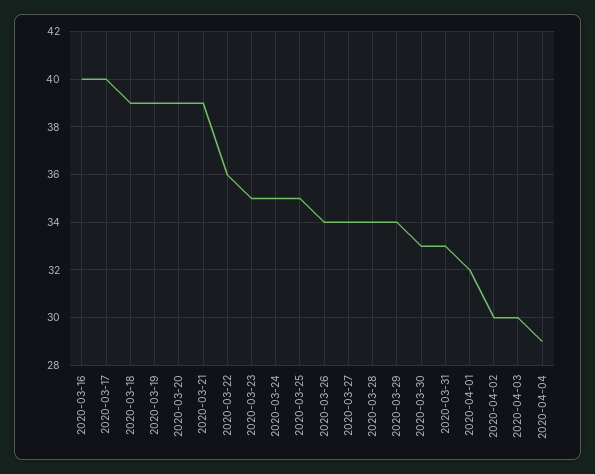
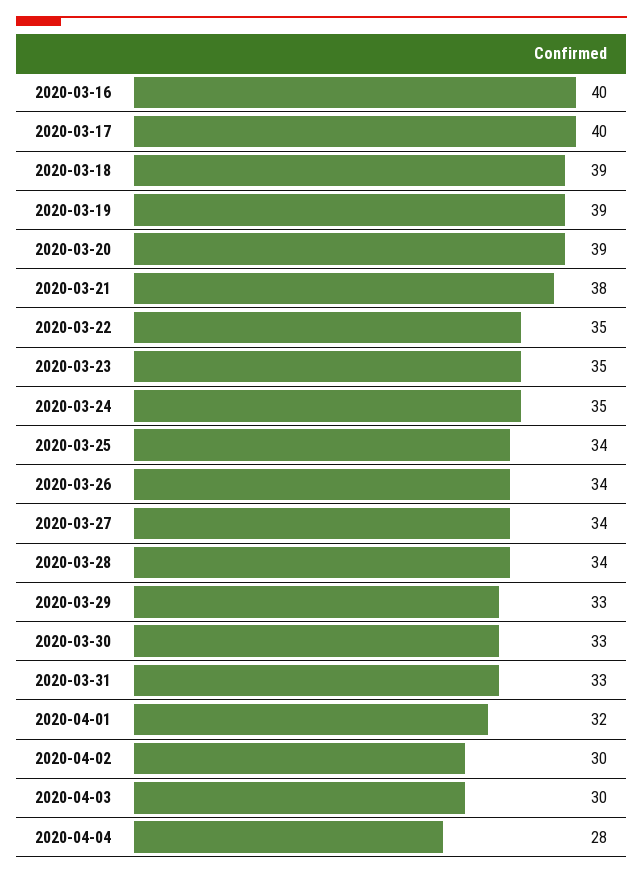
  {
    "2020-03-16": 40,
    "2020-03-17": 40,
    "2020-03-18": 39,
    "2020-03-19": 39,
    "2020-03-20": 39,
-   "2020-03-21": 39,
+   "2020-03-21": 38,
-   "2020-03-22": 36,
+   "2020-03-22": 35,
    "2020-03-23": 35,
    "2020-03-24": 35,
-   "2020-03-25": 35,
+   "2020-03-25": 34,
    "2020-03-26": 34,
    "2020-03-27": 34,
    "2020-03-28": 34,
-   "2020-03-29": 34,
+   "2020-03-29": 33,
    "2020-03-30": 33,
    "2020-03-31": 33,
    "2020-04-01": 32,
    "2020-04-02": 30,
    "2020-04-03": 30,
-   "2020-04-04": 29
+   "2020-04-04": 28
  }

